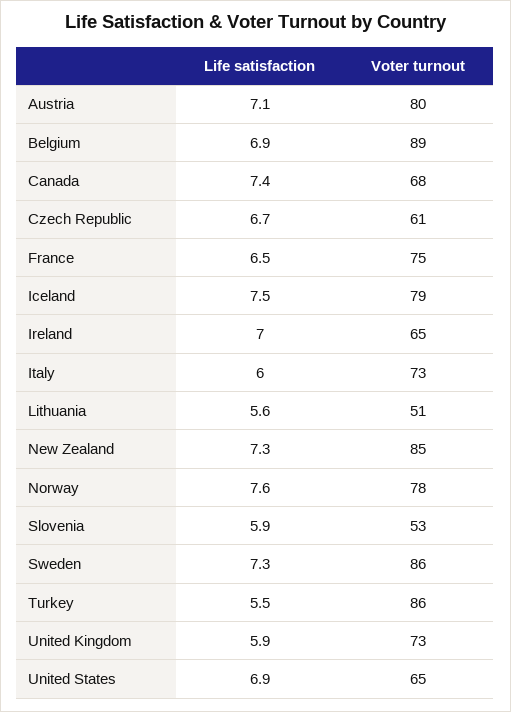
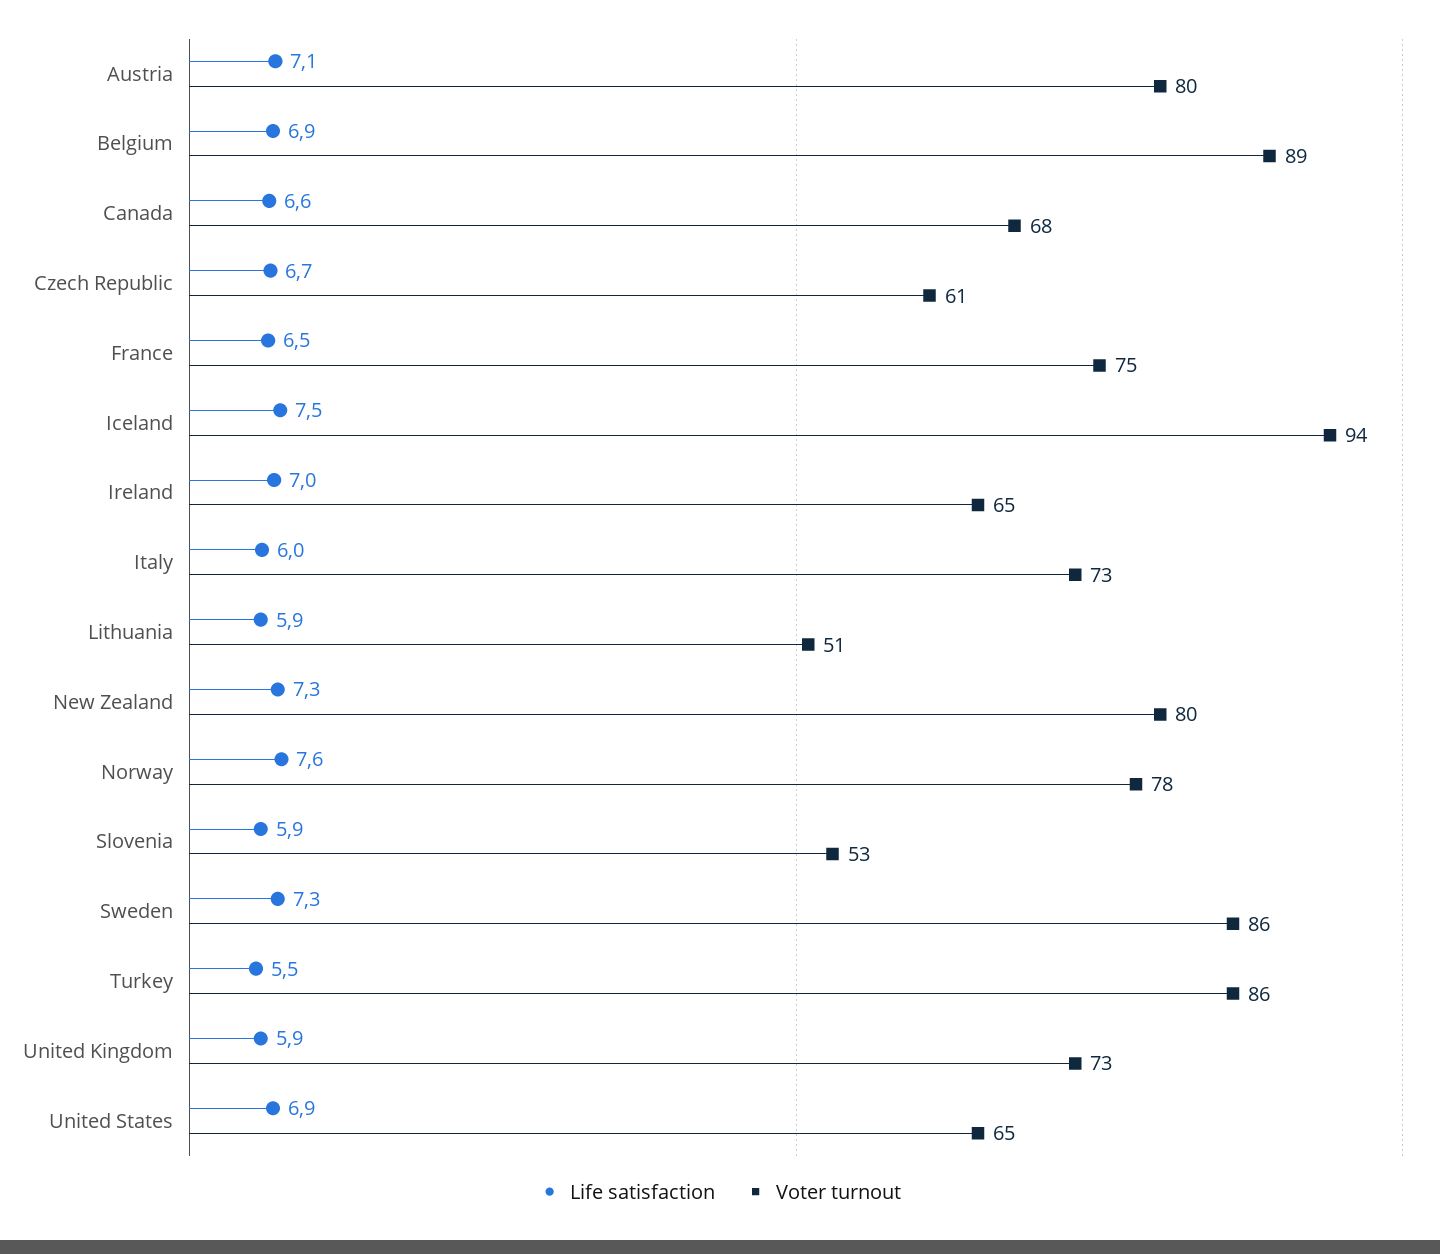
  {
    "Life satisfaction": {
      "Austria": 7.1,
      "Belgium": 6.9,
-     "Canada": 7.4,
+     "Canada": 6.6,
      "Czech Republic": 6.7,
      "France": 6.5,
      "Iceland": 7.5,
      "Ireland": 7,
      "Italy": 6,
-     "Lithuania": 5.6,
+     "Lithuania": 5.9,
      "New Zealand": 7.3,
      "Norway": 7.6,
      "Slovenia": 5.9,
      "Sweden": 7.3,
      "Turkey": 5.5,
      "United Kingdom": 5.9,
      "United States": 6.9
    },
    "Voter turnout": {
      "Austria": 80,
      "Belgium": 89,
      "Canada": 68,
      "Czech Republic": 61,
      "France": 75,
-     "Iceland": 79,
+     "Iceland": 94,
      "Ireland": 65,
      "Italy": 73,
      "Lithuania": 51,
-     "New Zealand": 85,
+     "New Zealand": 80,
      "Norway": 78,
      "Slovenia": 53,
      "Sweden": 86,
      "Turkey": 86,
      "United Kingdom": 73,
      "United States": 65
    }
  }

